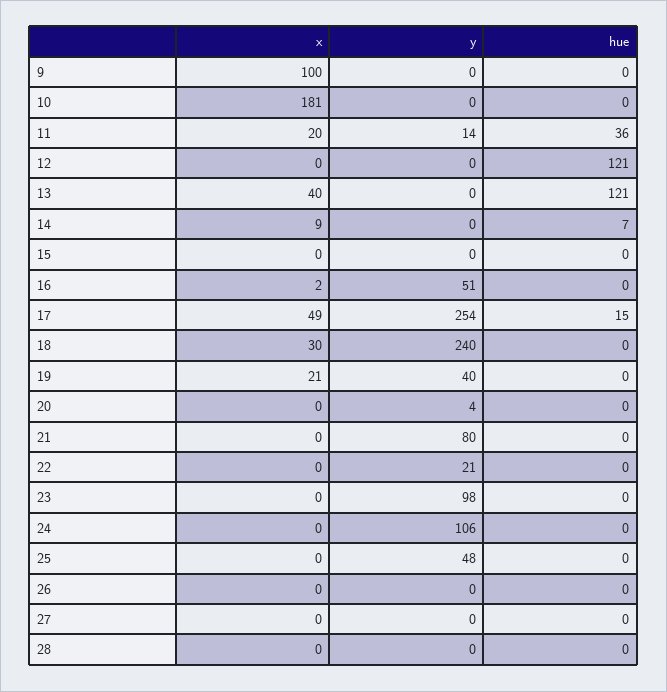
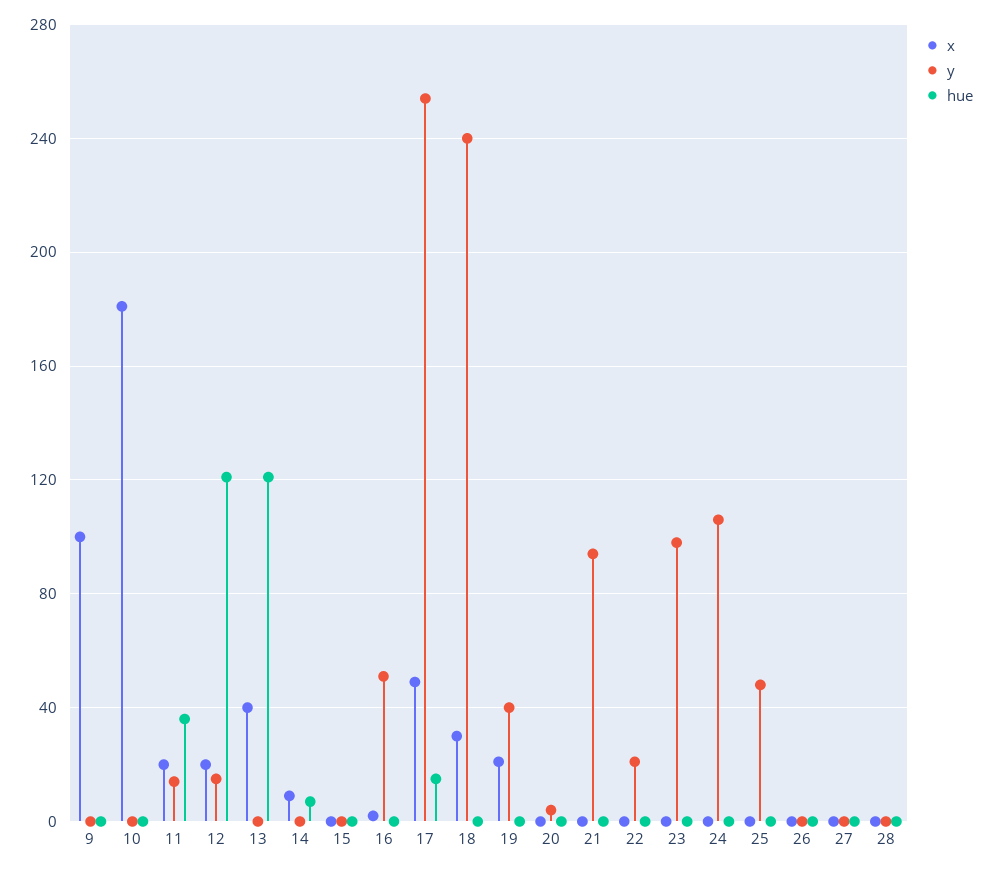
  {
    "x": {
      "9": 100,
      "10": 181,
      "11": 20,
-     "12": 0,
+     "12": 20,
      "13": 40,
      "14": 9,
      "15": 0,
      "16": 2,
      "17": 49,
      "18": 30,
      "19": 21,
      "20": 0,
      "21": 0,
      "22": 0,
      "23": 0,
      "24": 0,
      "25": 0,
      "26": 0,
      "27": 0,
      "28": 0
    },
    "y": {
      "9": 0,
      "10": 0,
      "11": 14,
-     "12": 0,
+     "12": 15,
      "13": 0,
      "14": 0,
      "15": 0,
      "16": 51,
      "17": 254,
      "18": 240,
      "19": 40,
      "20": 4,
-     "21": 80,
+     "21": 95,
      "22": 21,
      "23": 98,
      "24": 106,
      "25": 48,
      "26": 0,
      "27": 0,
      "28": 0
    },
    "hue": {
      "9": 0,
      "10": 0,
      "11": 36,
      "12": 121,
      "13": 121,
      "14": 7,
      "15": 0,
      "16": 0,
      "17": 15,
      "18": 0,
      "19": 0,
      "20": 0,
      "21": 0,
      "22": 0,
      "23": 0,
      "24": 0,
      "25": 0,
      "26": 0,
      "27": 0,
      "28": 0
    }
  }

